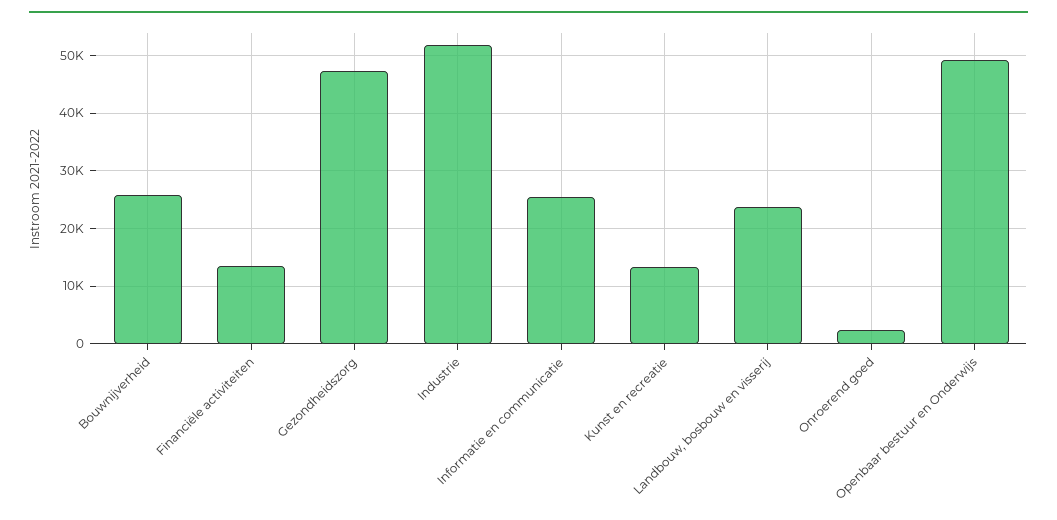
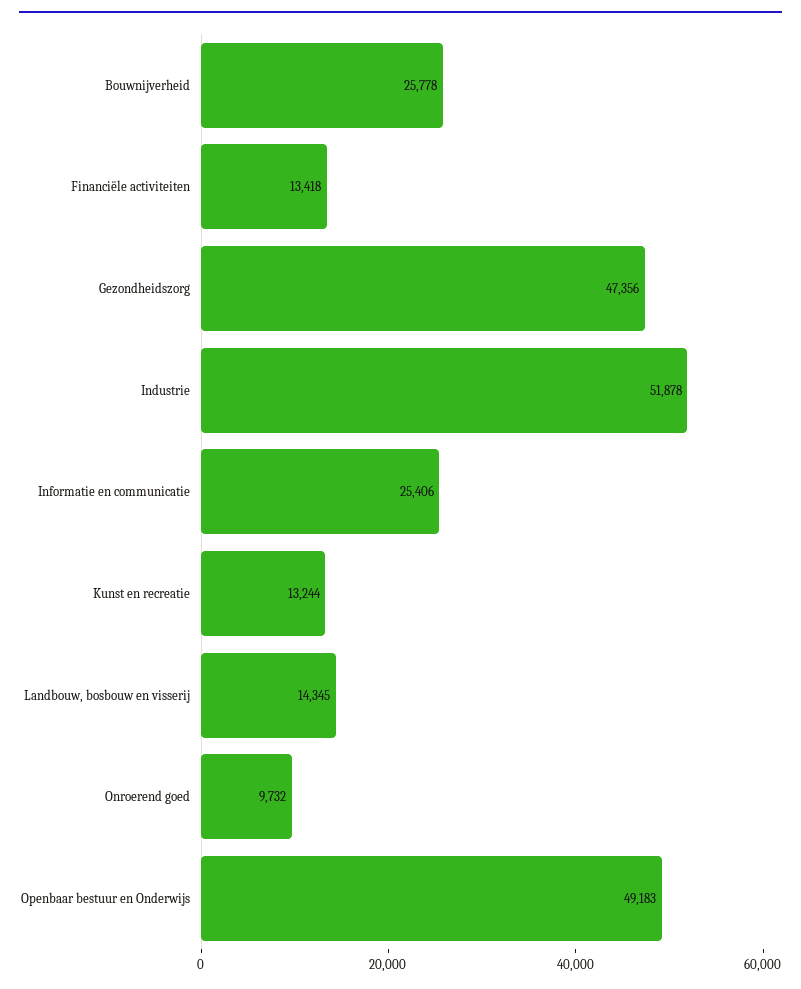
  {
    "Bouwnijverheid": 25778,
    "Financiële activiteiten": 13418,
    "Gezondheidszorg": 47356,
    "Industrie": 51878,
    "Informatie en communicatie": 25406,
    "Kunst en recreatie": 13244,
-   "Landbouw, bosbouw en visserij": 24000,
+   "Landbouw, bosbouw en visserij": 14345,
-   "Onroerend goed": 2000,
+   "Onroerend goed": 9732,
    "Openbaar bestuur en Onderwijs": 49183
  }

